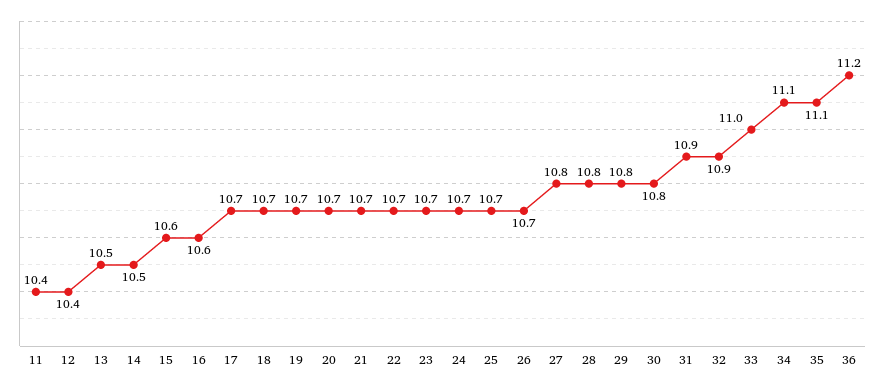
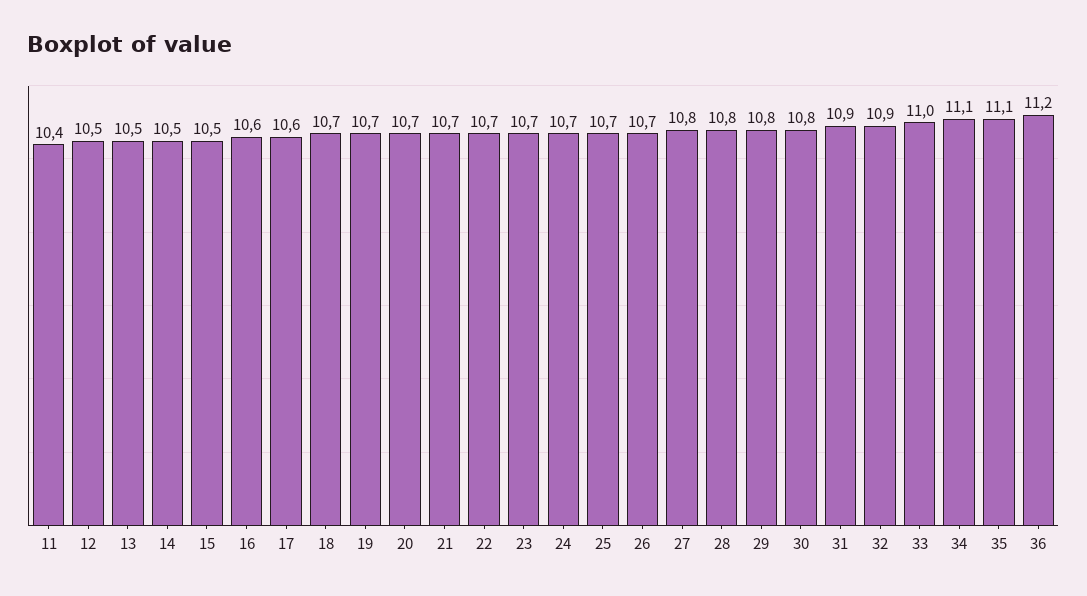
  {
    "11": 10.4,
-   "12": 10.4,
+   "12": 10.5,
    "13": 10.5,
    "14": 10.5,
-   "15": 10.6,
+   "15": 10.5,
    "16": 10.6,
-   "17": 10.7,
+   "17": 10.6,
    "18": 10.7,
    "19": 10.7,
    "20": 10.7,
    "21": 10.7,
    "22": 10.7,
    "23": 10.7,
    "24": 10.7,
    "25": 10.7,
    "26": 10.7,
    "27": 10.8,
    "28": 10.8,
    "29": 10.8,
    "30": 10.8,
    "31": 10.9,
    "32": 10.9,
    "33": 11,
    "34": 11.1,
    "35": 11.1,
    "36": 11.2
  }

